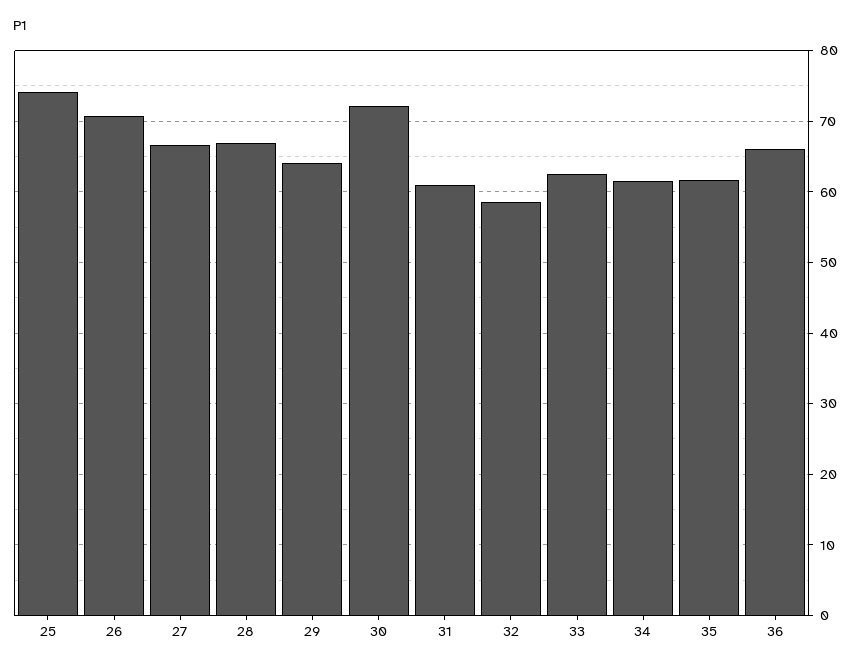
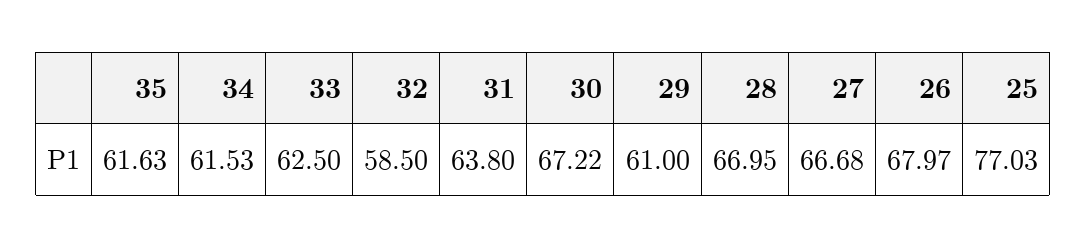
  {
-   "25": 74,
+   "25": 77.03,
-   "26": 71,
+   "26": 67.97,
    "27": 66.68,
    "28": 66.95,
-   "29": 64,
+   "29": 61,
-   "30": 72,
+   "30": 67.22,
-   "31": 61,
+   "31": 63.8,
    "32": 58.5,
    "33": 62.5,
    "34": 61.53,
-   "35": 61.63,
+   "35": 61.63
-   "36": 66
  }

